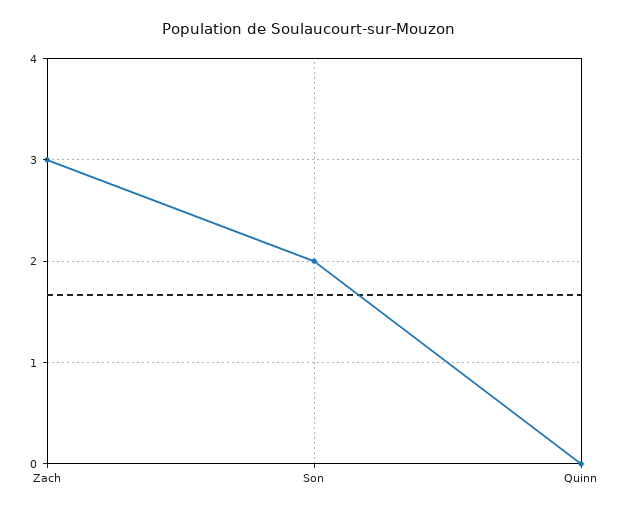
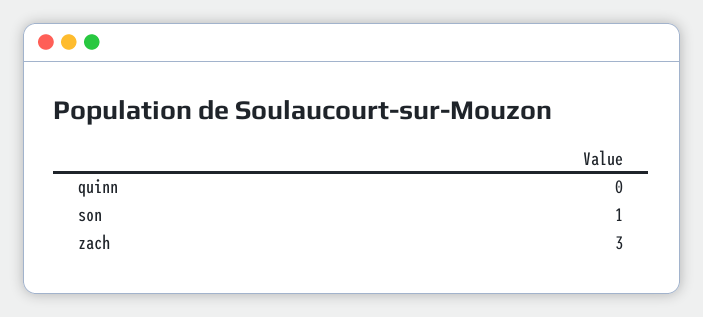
  {
    "Zach": 3,
-   "Son": 2,
+   "Son": 1,
    "Quinn": 0
  }

